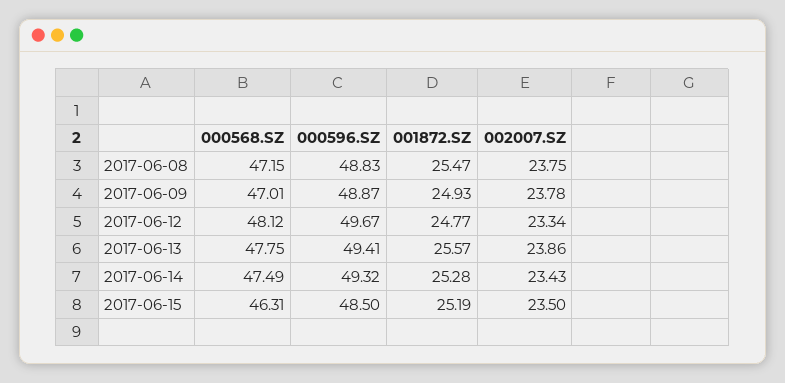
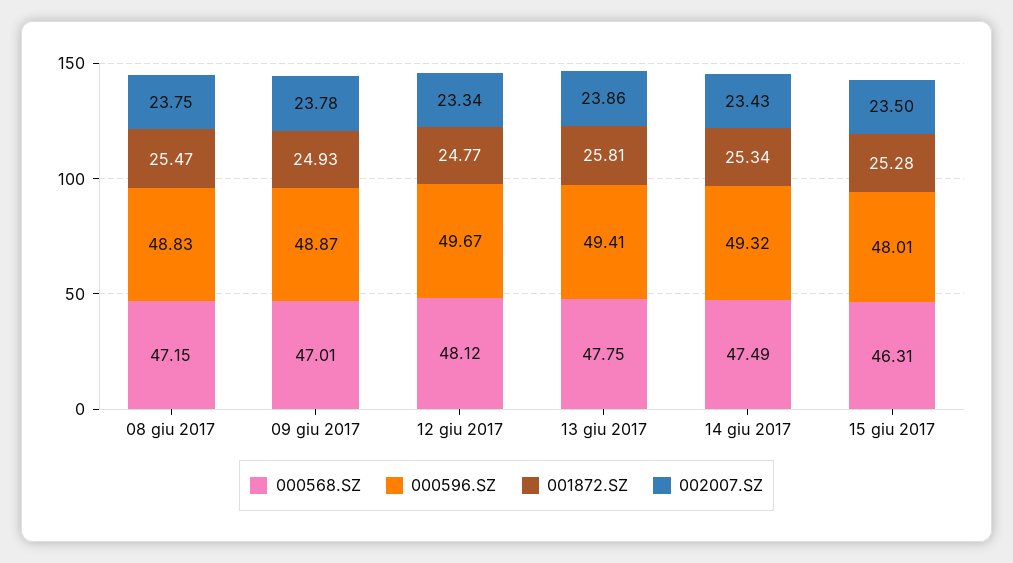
  {
    "000568.SZ": {
      "2017-06-08": 47.15,
      "2017-06-09": 47.01,
      "2017-06-12": 48.12,
      "2017-06-13": 47.75,
      "2017-06-14": 47.49,
      "2017-06-15": 46.31
    },
    "000596.SZ": {
      "2017-06-08": 48.83,
      "2017-06-09": 48.87,
      "2017-06-12": 49.67,
      "2017-06-13": 49.41,
      "2017-06-14": 49.32,
-     "2017-06-15": 48.5
+     "2017-06-15": 48.01
    },
    "001872.SZ": {
      "2017-06-08": 25.47,
      "2017-06-09": 24.93,
      "2017-06-12": 24.77,
-     "2017-06-13": 25.57,
+     "2017-06-13": 25.81,
-     "2017-06-14": 25.28,
+     "2017-06-14": 25.34,
-     "2017-06-15": 25.19
+     "2017-06-15": 25.28
    },
    "002007.SZ": {
      "2017-06-08": 23.75,
      "2017-06-09": 23.78,
      "2017-06-12": 23.34,
      "2017-06-13": 23.86,
      "2017-06-14": 23.43,
      "2017-06-15": 23.5
    }
  }

